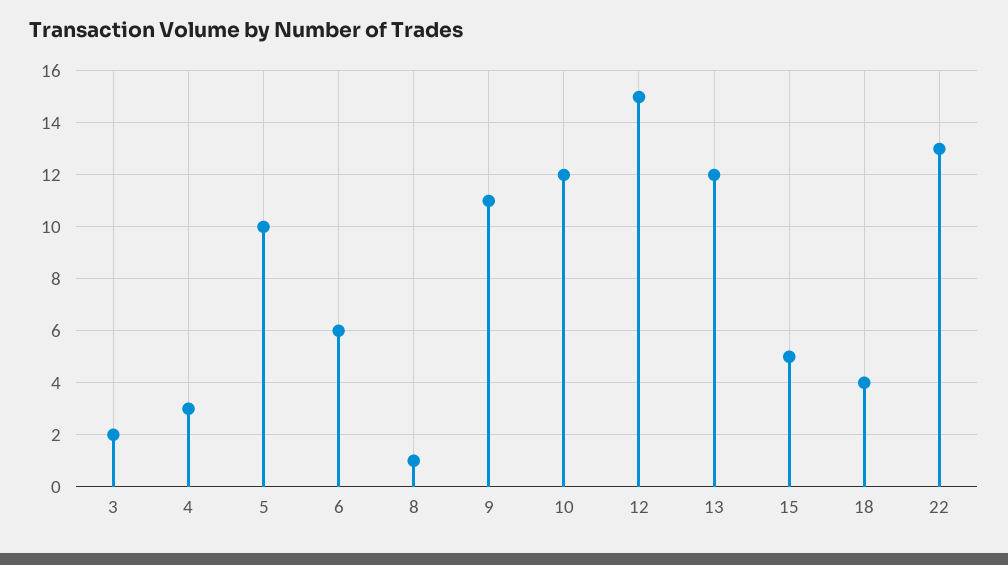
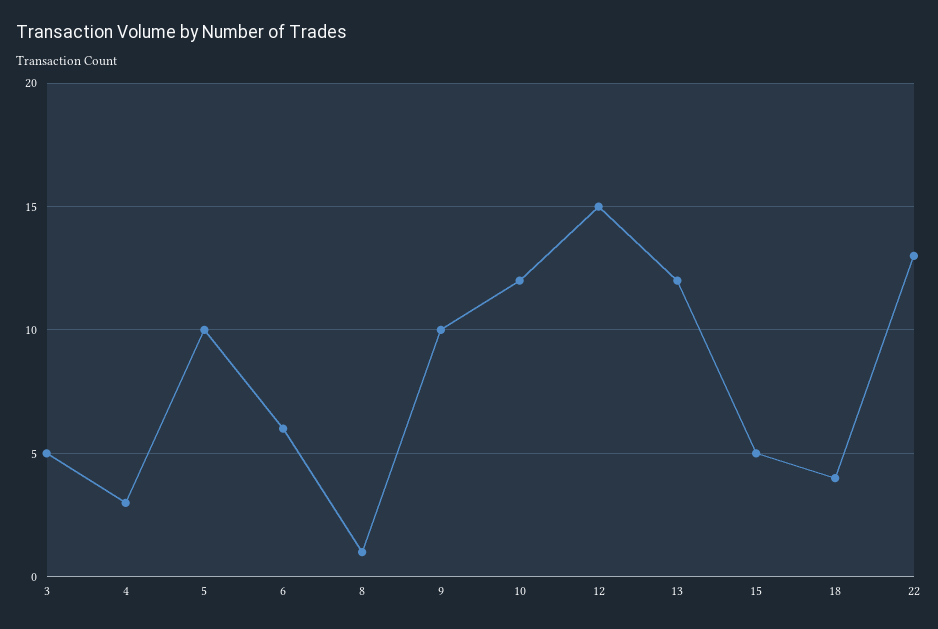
  {
-   "3": 2,
+   "3": 5,
    "4": 3,
    "5": 10,
    "6": 6,
    "8": 1,
-   "9": 11,
+   "9": 10,
    "10": 12,
    "12": 15,
    "13": 12,
    "15": 5,
    "18": 4,
    "22": 13
  }

